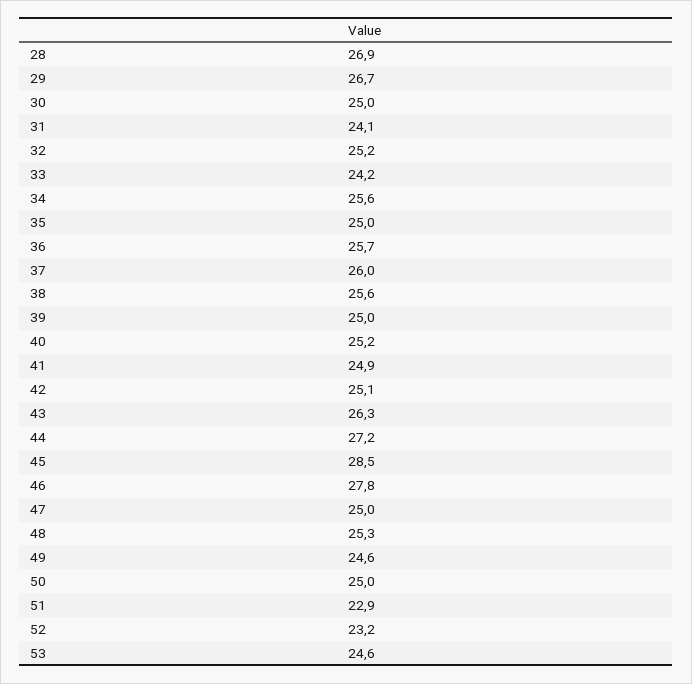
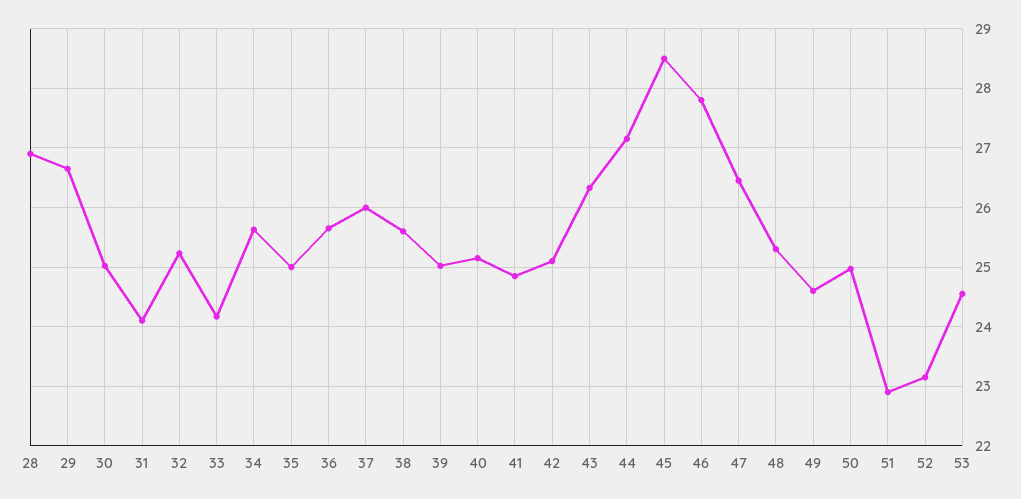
  {
    "28": 26.9,
    "29": 26.7,
    "30": 25,
    "31": 24.1,
    "32": 25.2,
    "33": 24.2,
    "34": 25.6,
    "35": 25,
    "36": 25.7,
    "37": 26,
    "38": 25.6,
    "39": 25,
    "40": 25.2,
    "41": 24.9,
    "42": 25.1,
    "43": 26.3,
    "44": 27.2,
    "45": 28.5,
    "46": 27.8,
-   "47": 25,
+   "47": 26.4,
    "48": 25.3,
    "49": 24.6,
    "50": 25,
    "51": 22.9,
    "52": 23.2,
    "53": 24.6
  }

